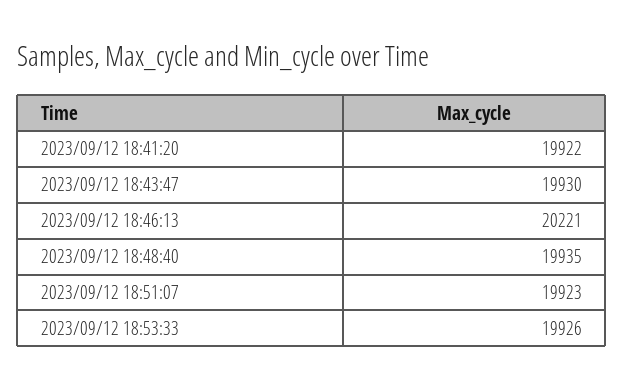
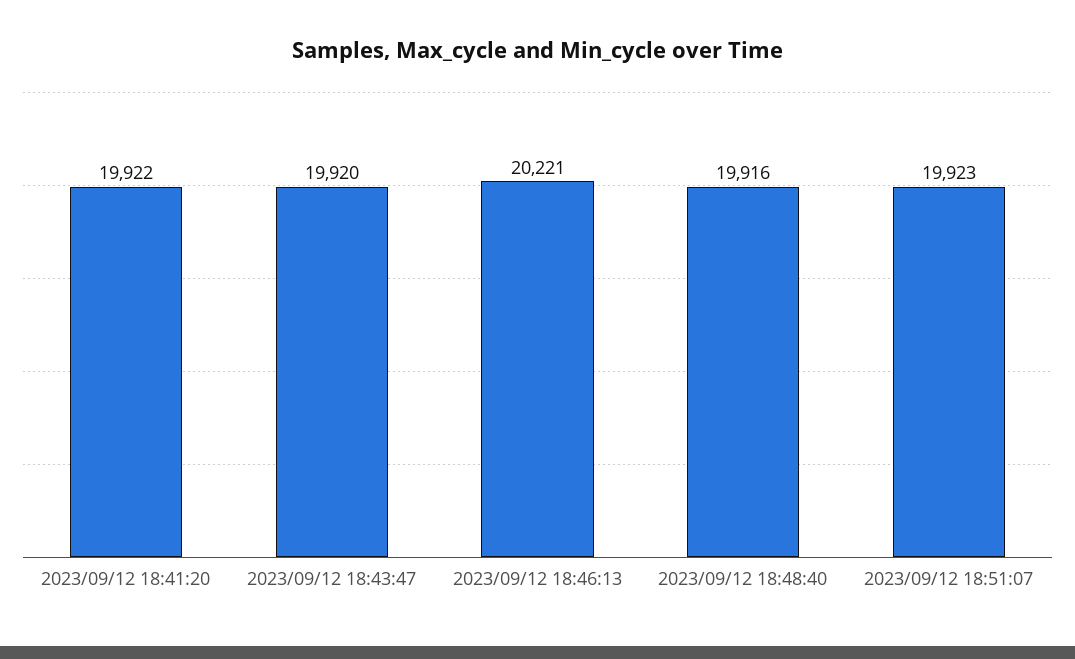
  {
    "2023/09/12 18:41:20": 19922,
-   "2023/09/12 18:43:47": 19930,
+   "2023/09/12 18:43:47": 19920,
    "2023/09/12 18:46:13": 20221,
-   "2023/09/12 18:48:40": 19935,
+   "2023/09/12 18:48:40": 19916,
-   "2023/09/12 18:51:07": 19923,
+   "2023/09/12 18:51:07": 19923
-   "2023/09/12 18:53:33": 19926
  }

